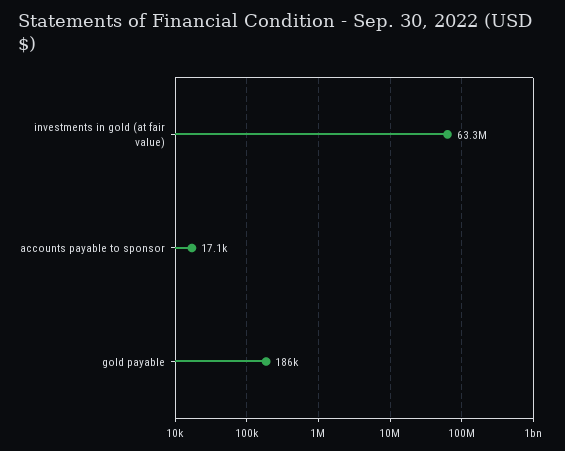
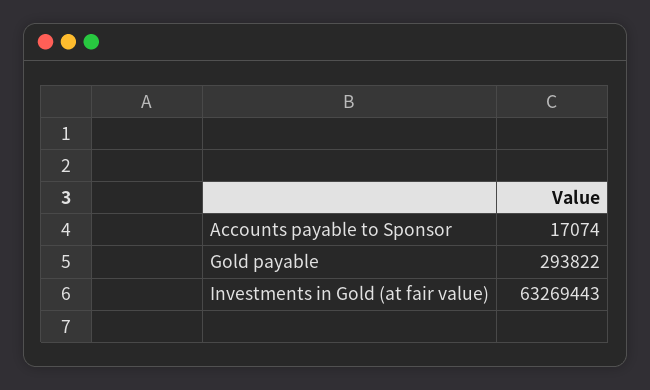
  {
    "investments in gold (at fair value)": 63269443,
    "accounts payable to sponsor": 17074,
-   "gold payable": 186000
+   "gold payable": 293822
  }

